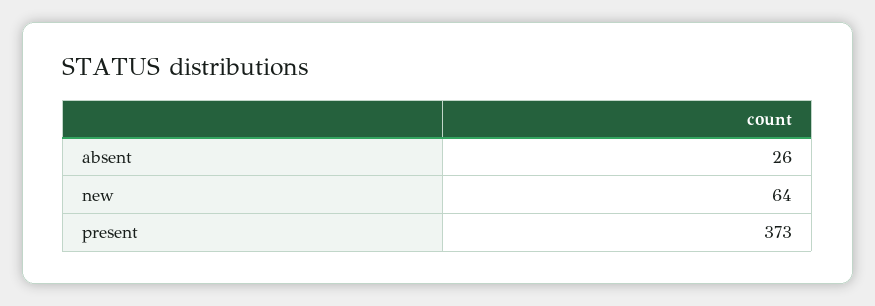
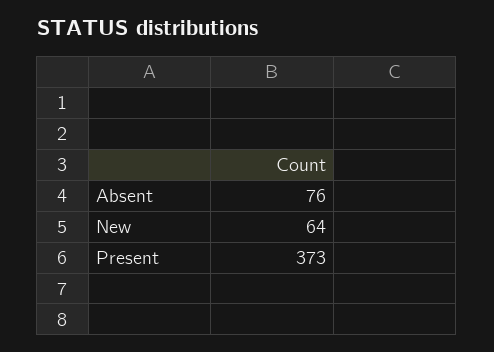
  {
-   "absent": 26,
+   "absent": 76,
    "new": 64,
    "present": 373
  }

